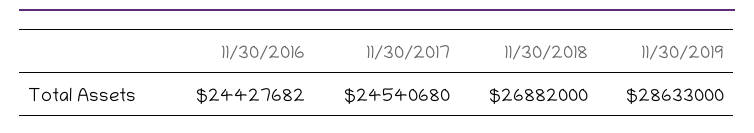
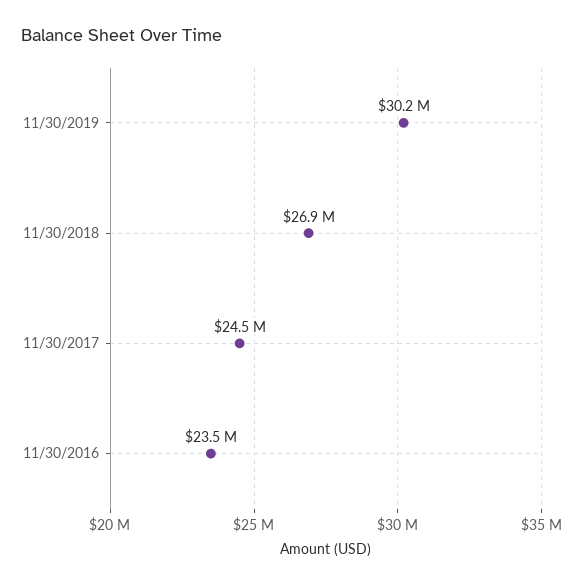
  {
-   "11/30/2016": 24427682,
+   "11/30/2016": 23500000,
    "11/30/2017": 24540680,
    "11/30/2018": 26882000,
-   "11/30/2019": 28633000
+   "11/30/2019": 30200000
  }

